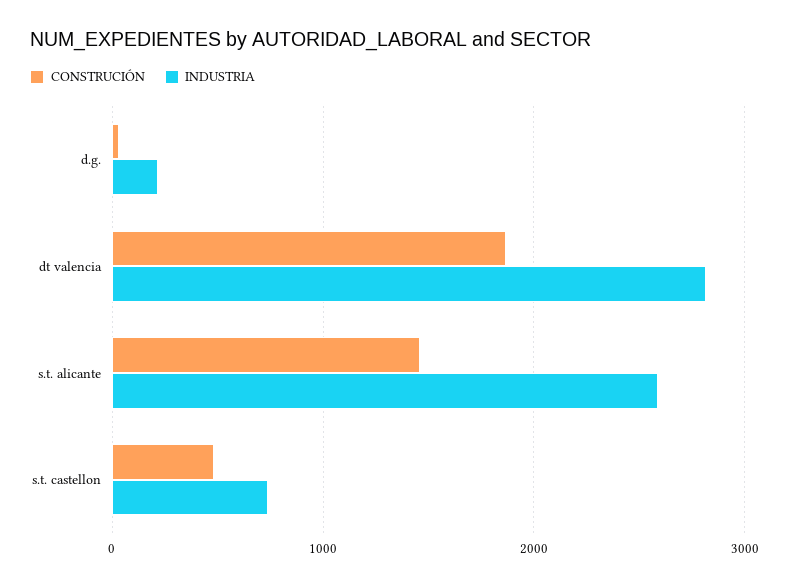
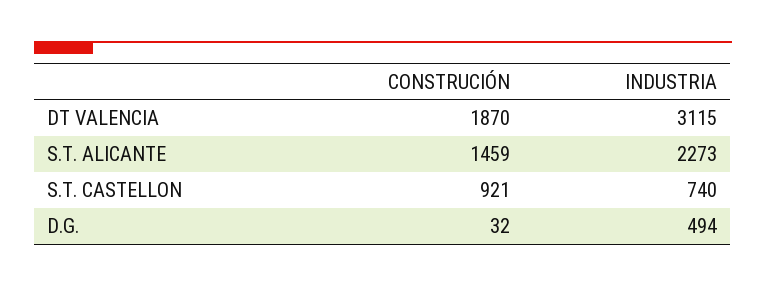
  {
    "CONSTRUCIÓN": {
      "d.g.": 32,
      "dt valencia": 1870,
      "s.t. alicante": 1459,
-     "s.t. castellon": 500
+     "s.t. castellon": 921
    },
    "INDUSTRIA": {
-     "d.g.": 200,
+     "d.g.": 494,
-     "dt valencia": 2800,
+     "dt valencia": 3115,
-     "s.t. alicante": 2600,
+     "s.t. alicante": 2273,
      "s.t. castellon": 740
    }
  }

